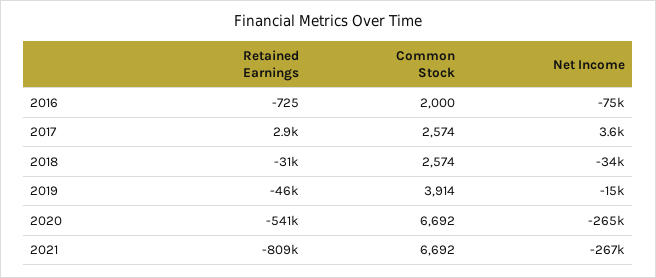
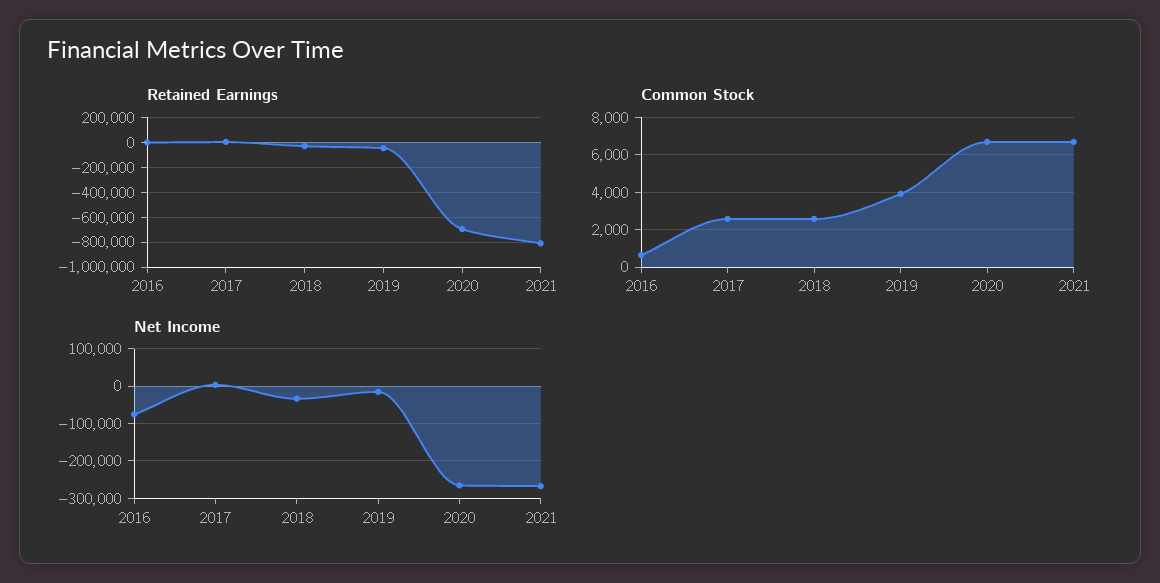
  {
    "Retained Earnings": {
      "2016": -725,
      "2017": 2900,
      "2018": -31000,
      "2019": -46000,
-     "2020": -541000,
+     "2020": -700000,
      "2021": -809000
    },
    "Common Stock": {
-     "2016": 2000,
+     "2016": 500,
      "2017": 2574,
      "2018": 2574,
      "2019": 3914,
      "2020": 6692,
      "2021": 6692
    },
    "Net Income": {
      "2016": -75000,
      "2017": 3600,
      "2018": -34000,
      "2019": -15000,
      "2020": -265000,
      "2021": -267000
    }
  }

